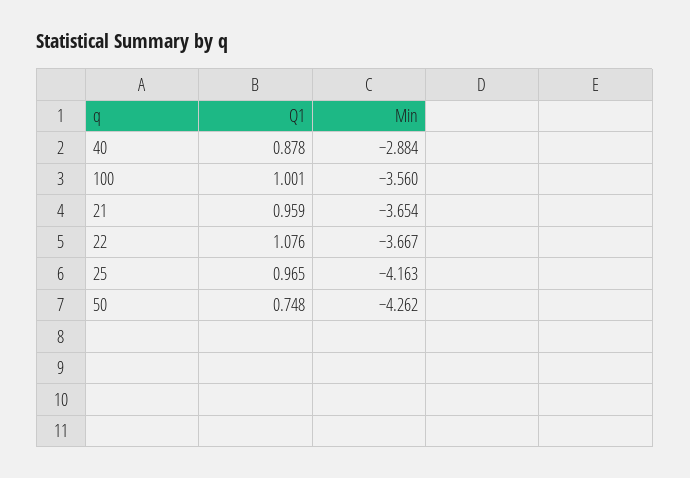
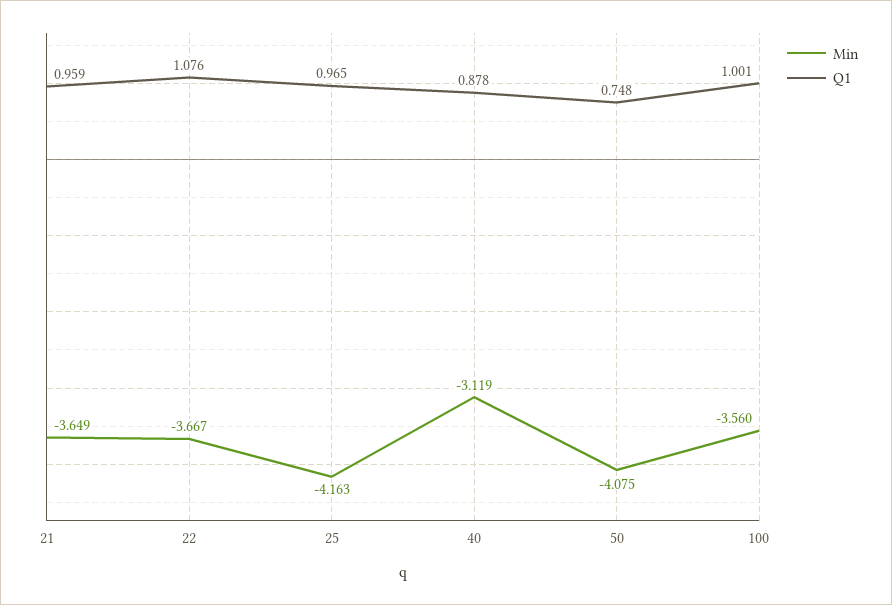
  {
    "Q1": {
      "40": 0.878,
      "100": 1.001,
      "21": 0.959,
      "22": 1.076,
      "25": 0.965,
      "50": 0.748
    },
    "Min": {
-     "40": -2.884,
+     "40": -3.119,
      "100": -3.56,
-     "21": -3.654,
+     "21": -3.649,
      "22": -3.667,
      "25": -4.163,
-     "50": -4.262
+     "50": -4.075
    }
  }

